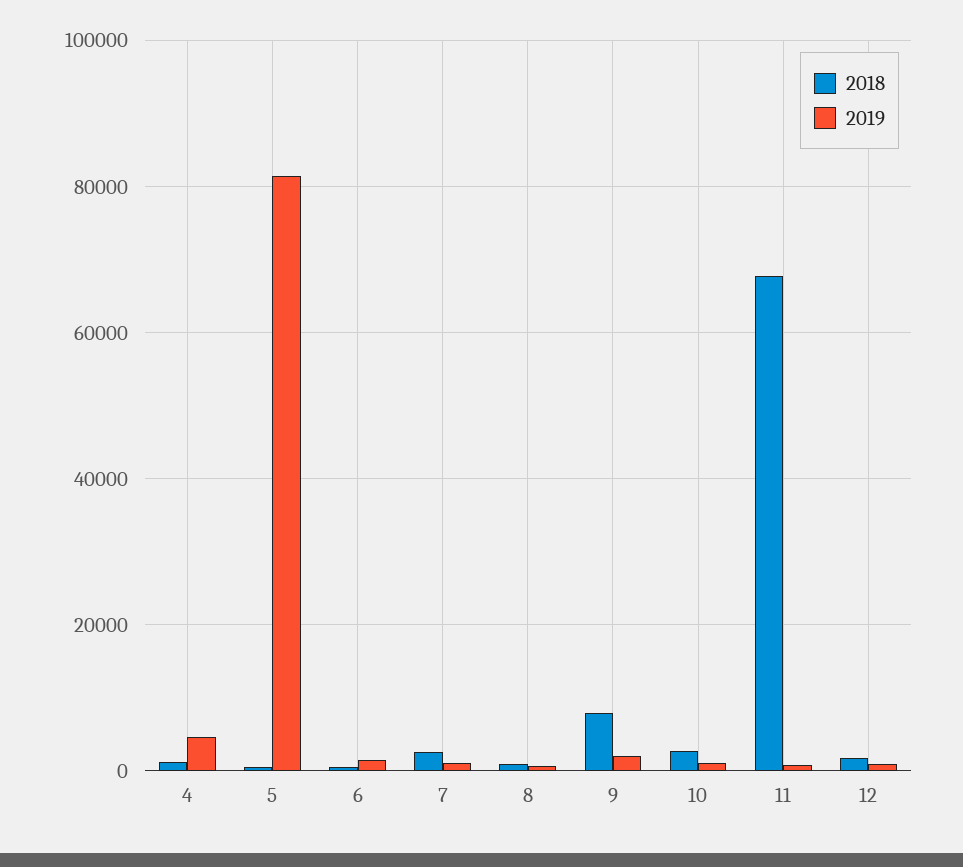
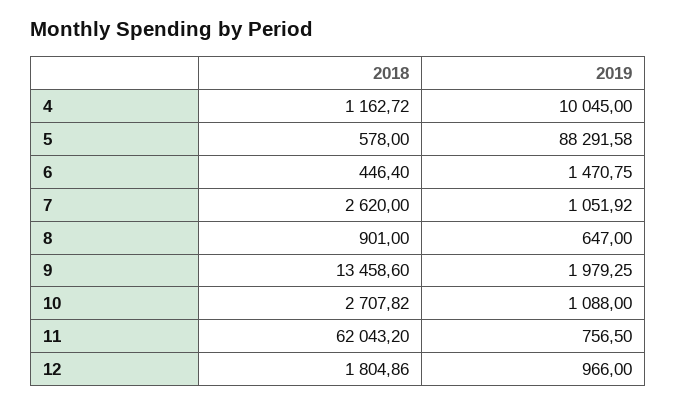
  {
    "2018": {
      "4": 1162.72,
      "5": 578,
      "6": 446.4,
      "7": 2620,
      "8": 901,
-     "9": 8000,
+     "9": 13458.6,
      "10": 2707.82,
-     "11": 68000,
+     "11": 62043.2,
      "12": 1804.86
    },
    "2019": {
-     "4": 4000,
+     "4": 10045,
-     "5": 82000,
+     "5": 88291.58,
      "6": 1470.75,
      "7": 1051.92,
      "8": 647,
      "9": 1979.25,
      "10": 1088,
      "11": 756.5,
      "12": 966
    }
  }

